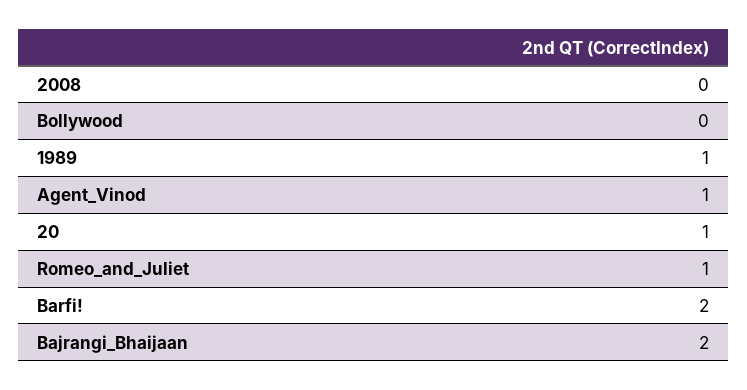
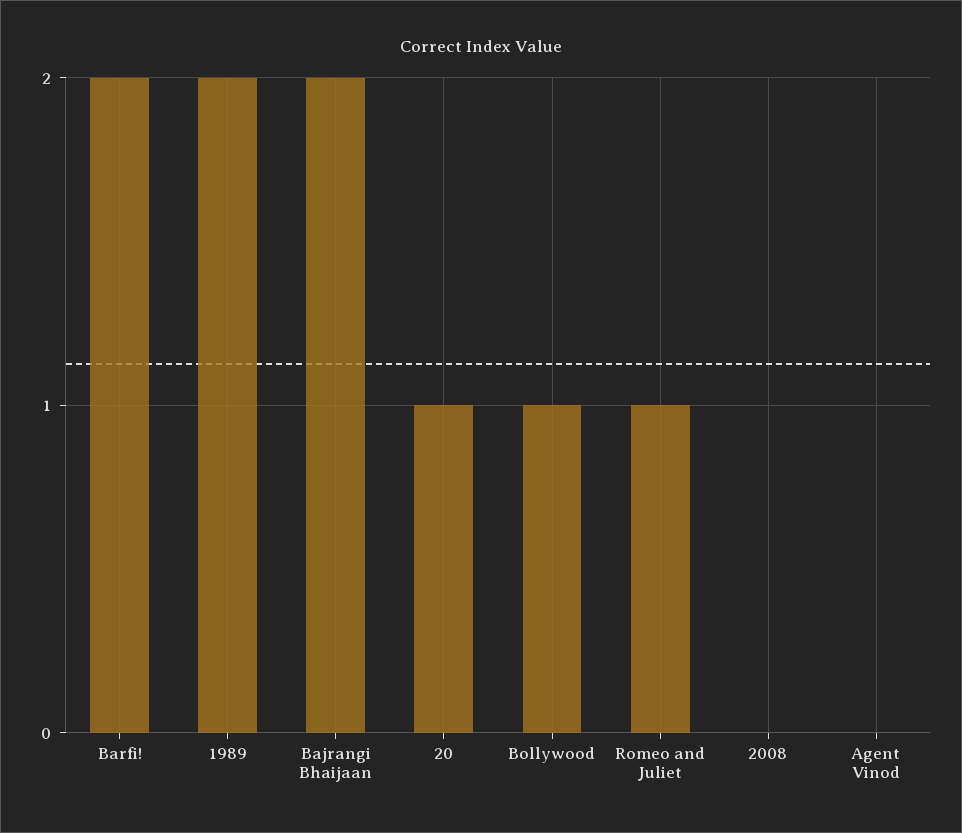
  {
    "2008": 0,
-   "Bollywood": 0,
+   "Bollywood": 1,
-   "1989": 1,
+   "1989": 2,
-   "Agent_Vinod": 1,
+   "Agent_Vinod": 0,
    "20": 1,
    "Romeo_and_Juliet": 1,
    "Barfi!": 2,
    "Bajrangi_Bhaijaan": 2
  }

